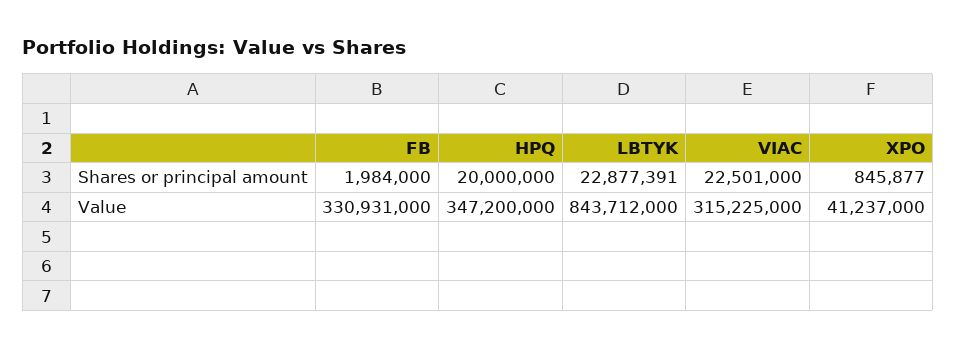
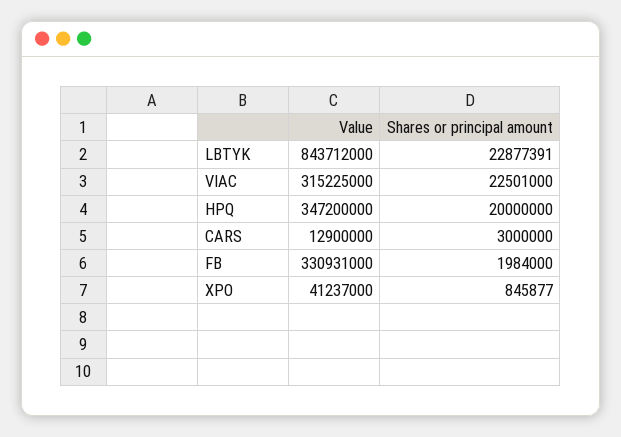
  {
    "FB": {
      "Shares or principal amount": 1984000,
      "Value": 330931000
    },
    "HPQ": {
      "Shares or principal amount": 20000000,
      "Value": 347200000
    },
    "LBTYK": {
      "Shares or principal amount": 22877391,
      "Value": 843712000
    },
    "VIAC": {
      "Shares or principal amount": 22501000,
      "Value": 315225000
    },
    "XPO": {
      "Shares or principal amount": 845877,
      "Value": 41237000
-   }
+   },
+   "CARS": {
+     "Value": 12900000,
+     "Shares or principal amount": 3000000
+   }
  }

